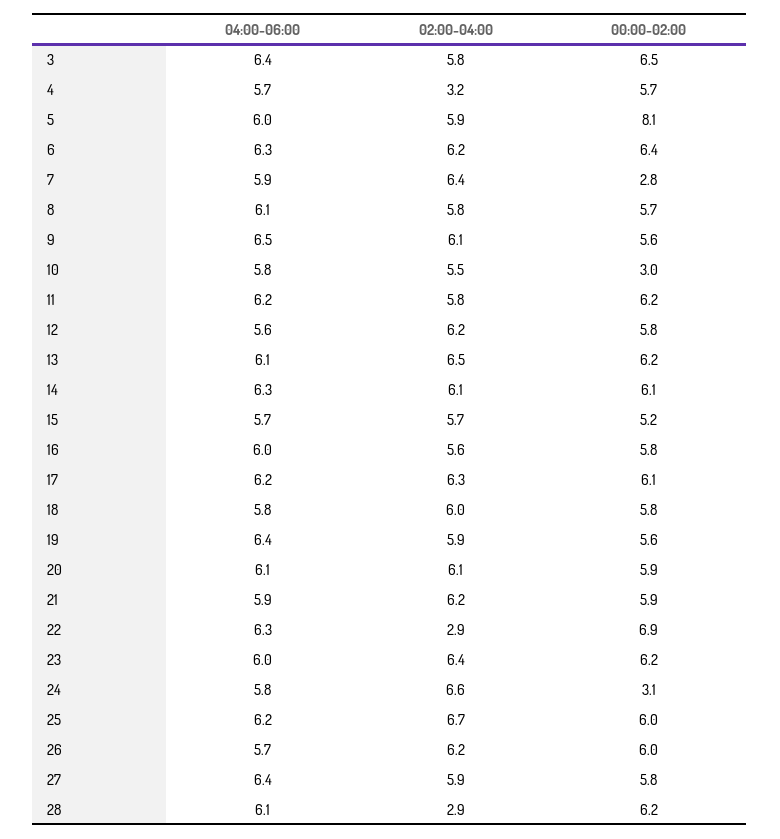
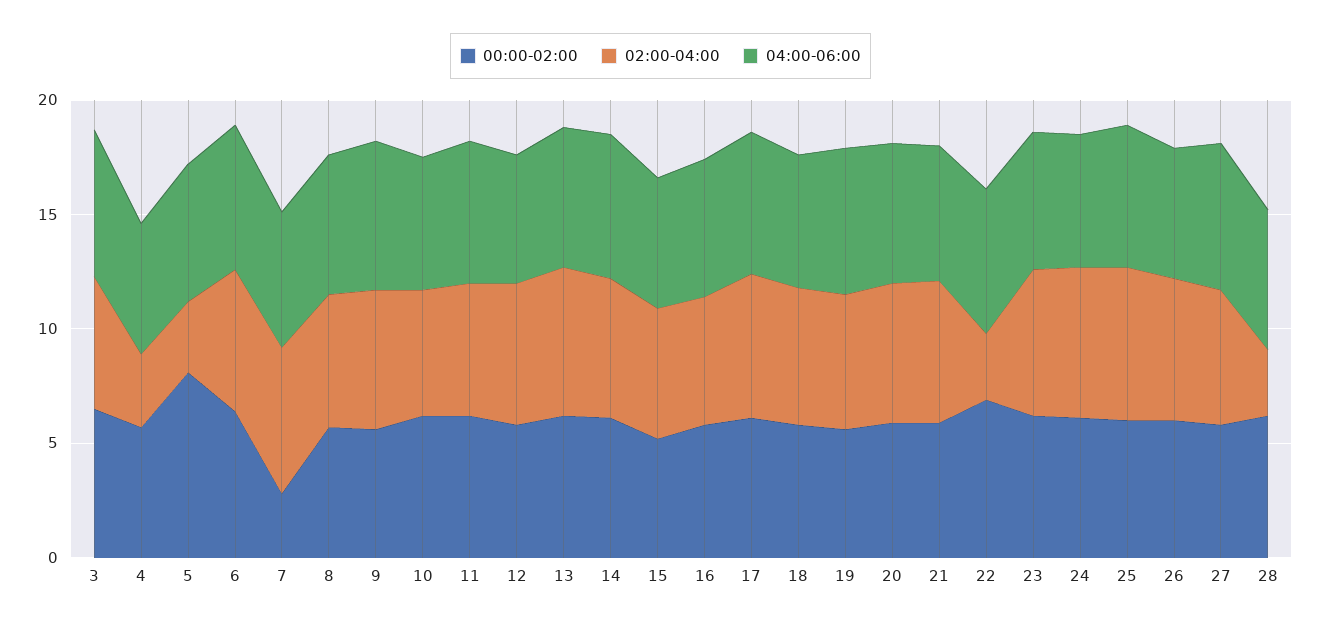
  {
    "04:00-06:00": {
      "3": 6.4,
      "4": 5.7,
      "5": 6,
      "6": 6.3,
      "7": 5.9,
      "8": 6.1,
      "9": 6.5,
      "10": 5.8,
      "11": 6.2,
      "12": 5.6,
      "13": 6.1,
      "14": 6.3,
      "15": 5.7,
      "16": 6,
      "17": 6.2,
      "18": 5.8,
      "19": 6.4,
      "20": 6.1,
      "21": 5.9,
      "22": 6.3,
      "23": 6,
      "24": 5.8,
      "25": 6.2,
      "26": 5.7,
      "27": 6.4,
      "28": 6.1
    },
    "02:00-04:00": {
      "3": 5.8,
      "4": 3.2,
-     "5": 5.9,
+     "5": 3,
      "6": 6.2,
      "7": 6.4,
      "8": 5.8,
      "9": 6.1,
      "10": 5.5,
      "11": 5.8,
      "12": 6.2,
      "13": 6.5,
      "14": 6.1,
      "15": 5.7,
      "16": 5.6,
      "17": 6.3,
      "18": 6,
      "19": 5.9,
      "20": 6.1,
      "21": 6.2,
      "22": 2.9,
      "23": 6.4,
      "24": 6.6,
      "25": 6.7,
      "26": 6.2,
      "27": 5.9,
      "28": 2.9
    },
    "00:00-02:00": {
      "3": 6.5,
      "4": 5.7,
      "5": 8.1,
      "6": 6.4,
      "7": 2.8,
      "8": 5.7,
      "9": 5.6,
-     "10": 3,
+     "10": 6,
      "11": 6.2,
      "12": 5.8,
      "13": 6.2,
      "14": 6.1,
      "15": 5.2,
      "16": 5.8,
      "17": 6.1,
      "18": 5.8,
      "19": 5.6,
      "20": 5.9,
      "21": 5.9,
      "22": 6.9,
      "23": 6.2,
-     "24": 3.1,
+     "24": 6,
      "25": 6,
      "26": 6,
      "27": 5.8,
      "28": 6.2
    }
  }

